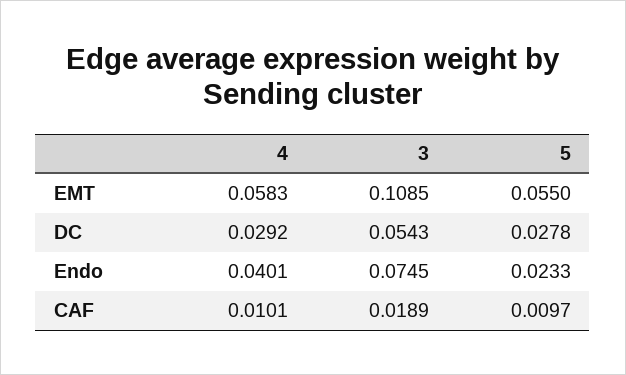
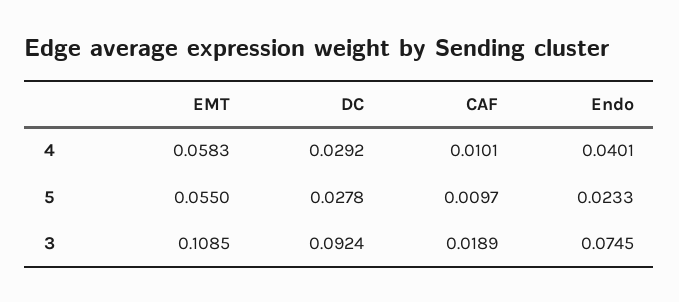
  {
    "4": {
      "EMT": 0.0583,
      "DC": 0.0292,
      "Endo": 0.0401,
      "CAF": 0.0101
    },
    "3": {
      "EMT": 0.1085,
-     "DC": 0.0543,
+     "DC": 0.0924,
      "Endo": 0.0745,
      "CAF": 0.0189
    },
    "5": {
      "EMT": 0.055,
      "DC": 0.0278,
      "Endo": 0.0233,
      "CAF": 0.0097
    }
  }

